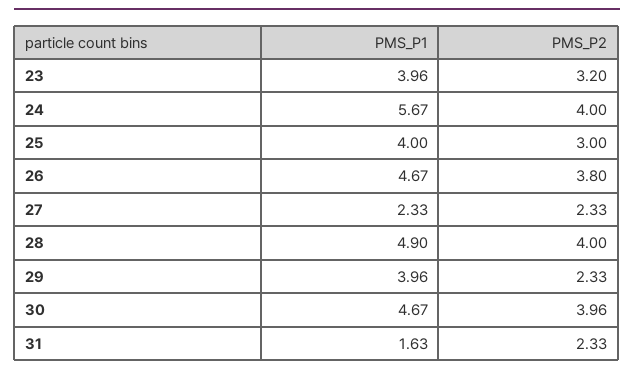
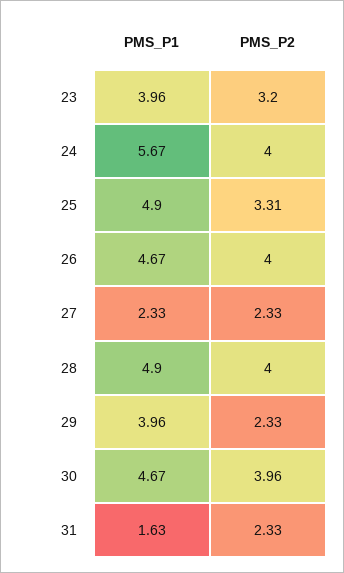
  {
    "PMS_P1": {
      "23": 3.96,
      "24": 5.67,
-     "25": 4,
+     "25": 4.9,
      "26": 4.67,
      "27": 2.33,
      "28": 4.9,
      "29": 3.96,
      "30": 4.67,
      "31": 1.63
    },
    "PMS_P2": {
      "23": 3.2,
      "24": 4,
-     "25": 3,
+     "25": 3.31,
-     "26": 3.8,
+     "26": 4,
      "27": 2.33,
      "28": 4,
      "29": 2.33,
      "30": 3.96,
      "31": 2.33
    }
  }

